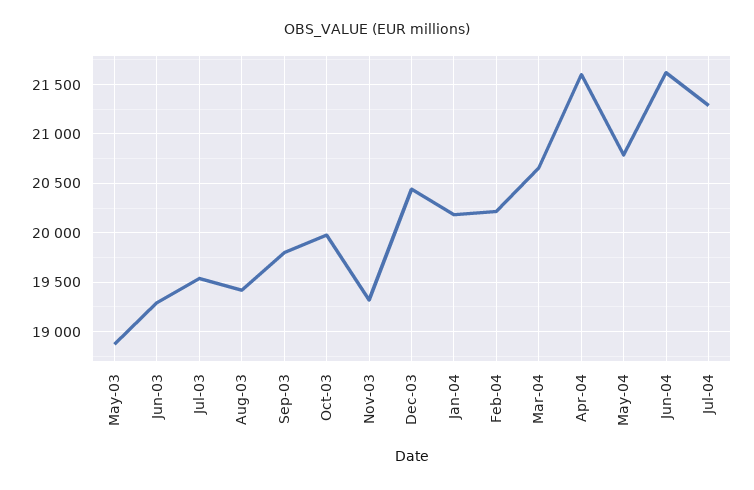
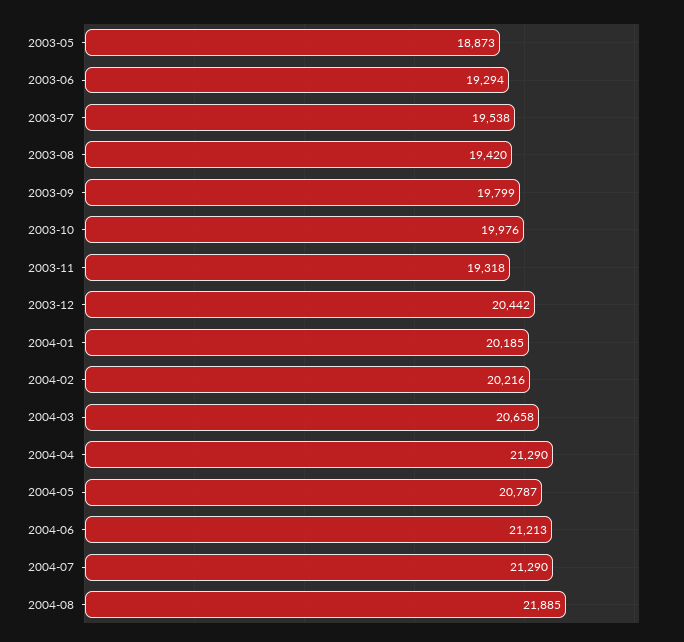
  {
    "May-03": 18873,
    "Jun-03": 19294,
    "Jul-03": 19538,
    "Aug-03": 19420,
    "Sep-03": 19799,
    "Oct-03": 19976,
    "Nov-03": 19318,
    "Dec-03": 20442,
    "Jan-04": 20185,
    "Feb-04": 20216,
    "Mar-04": 20658,
-   "Apr-04": 21600,
+   "Apr-04": 21290,
    "May-04": 20787,
-   "Jun-04": 21600,
+   "Jun-04": 21213,
-   "Jul-04": 21290
+   "Jul-04": 21290,
+   "2004-08": 21885
  }

